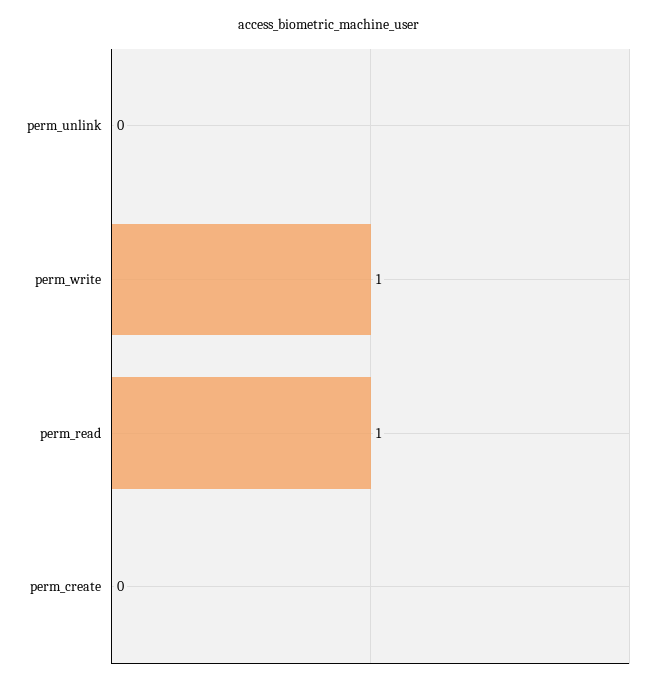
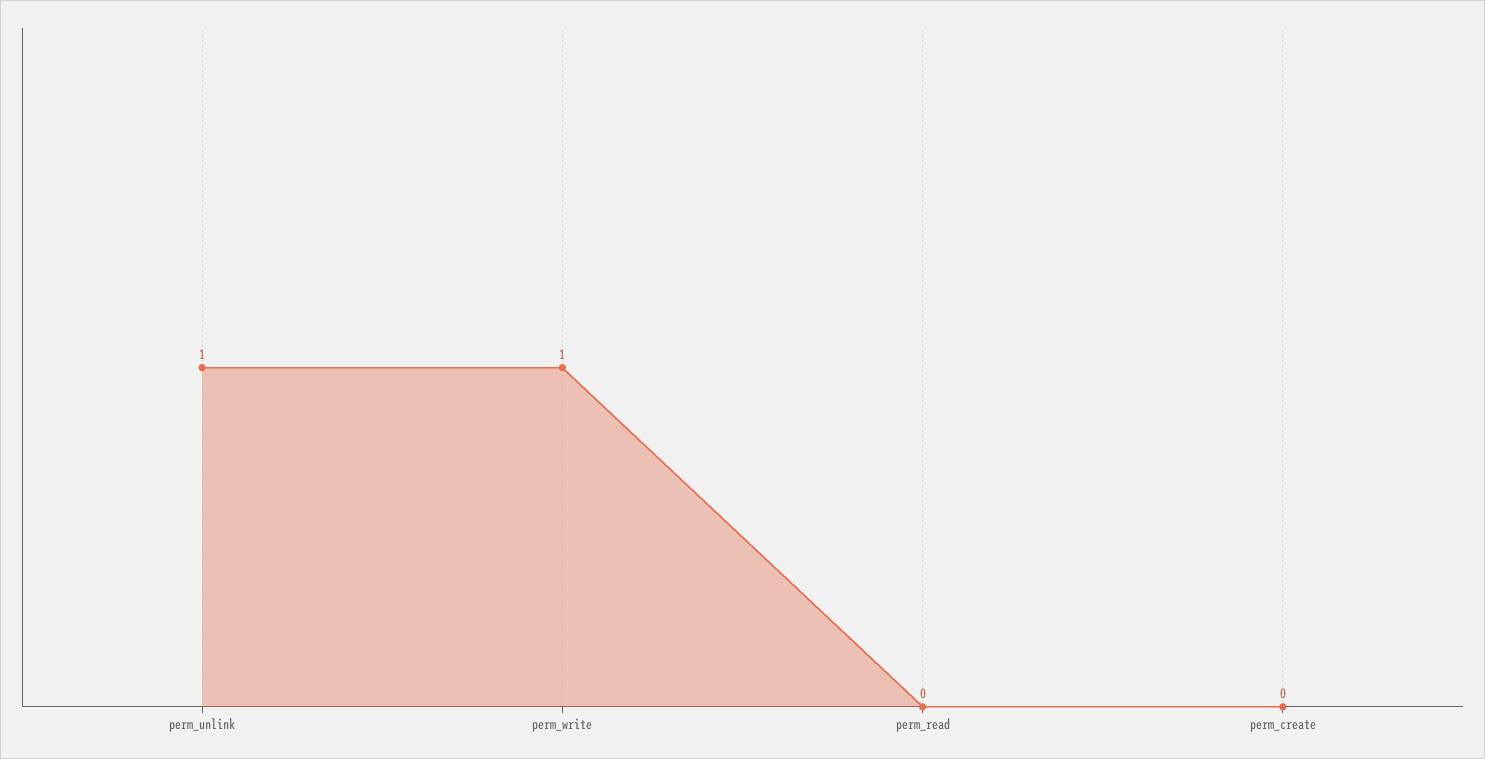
  {
-   "perm_unlink": 0,
+   "perm_unlink": 1,
    "perm_write": 1,
-   "perm_read": 1,
+   "perm_read": 0,
    "perm_create": 0
  }

